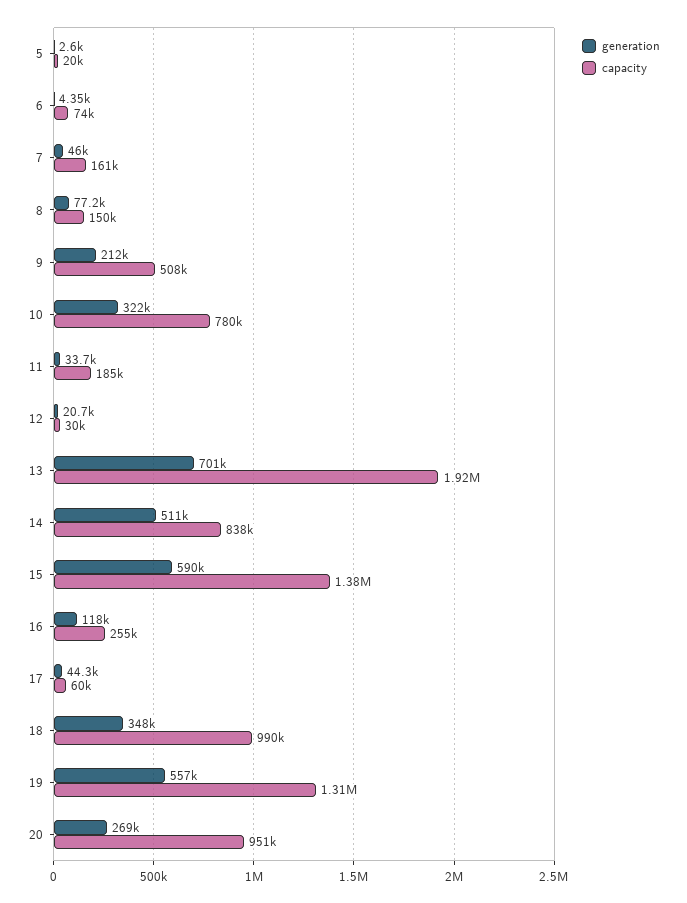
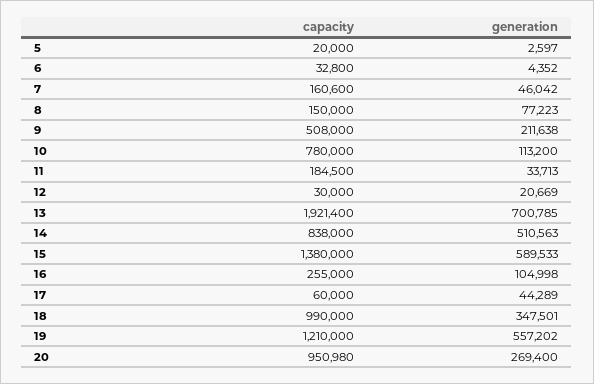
  {
    "generation": {
      "5": 2597,
      "6": 4352,
      "7": 46042,
      "8": 77223,
      "9": 211638,
-     "10": 322000,
+     "10": 113200,
      "11": 33713,
      "12": 20669,
      "13": 700785,
      "14": 510563,
      "15": 589533,
-     "16": 118000,
+     "16": 104998,
      "17": 44289,
      "18": 347501,
      "19": 557202,
      "20": 269400
    },
    "capacity": {
      "5": 20000,
-     "6": 74000,
+     "6": 32800,
      "7": 160600,
      "8": 150000,
      "9": 508000,
      "10": 780000,
      "11": 184500,
      "12": 30000,
      "13": 1921400,
      "14": 838000,
      "15": 1380000,
      "16": 255000,
      "17": 60000,
      "18": 990000,
-     "19": 1310000,
+     "19": 1210000,
      "20": 950980
    }
  }

